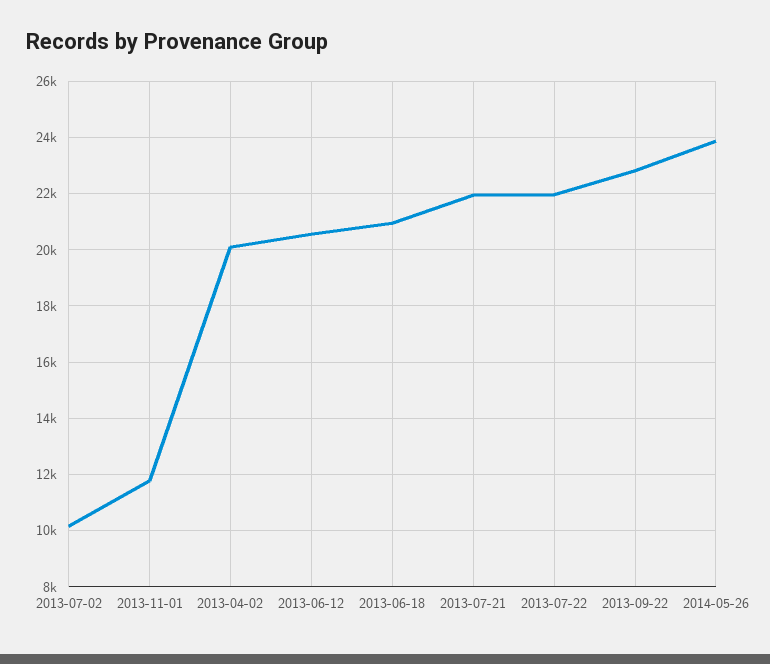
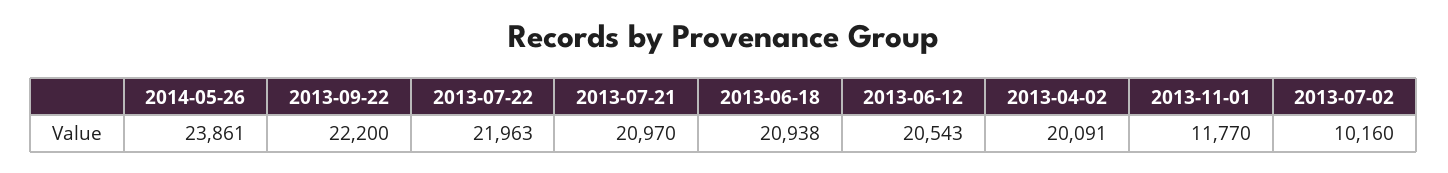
  {
    "2013-07-02": 10160,
    "2013-11-01": 11770,
    "2013-04-02": 20091,
    "2013-06-12": 20543,
    "2013-06-18": 20938,
-   "2013-07-21": 22000,
+   "2013-07-21": 20970,
    "2013-07-22": 21963,
-   "2013-09-22": 22750,
+   "2013-09-22": 22200,
    "2014-05-26": 23861
  }

